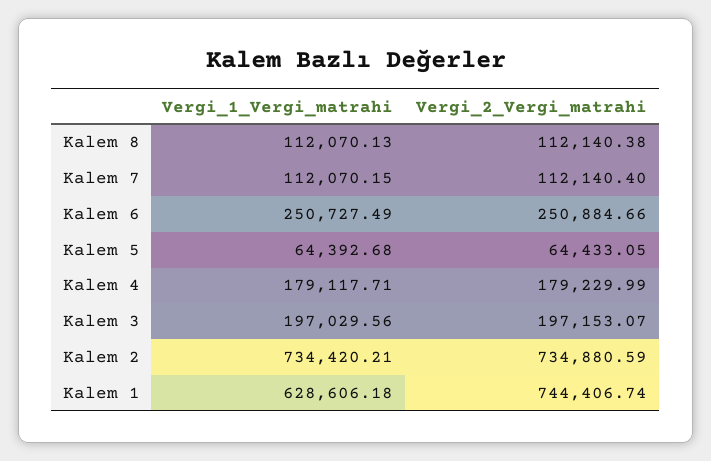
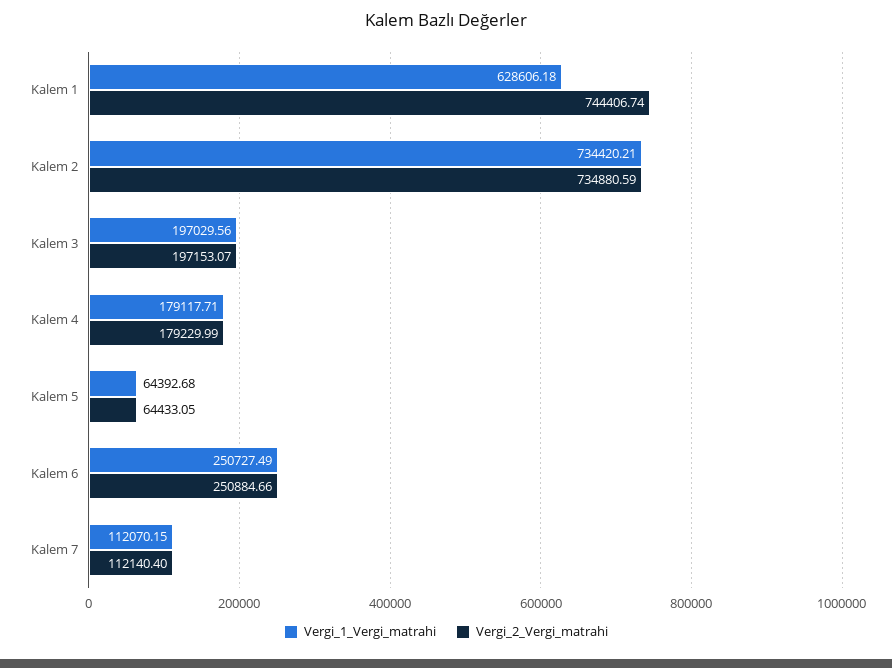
  {
    "Vergi_1_Vergi_matrahi": {
-     "Kalem 8": 112070.13,
      "Kalem 7": 112070.15,
      "Kalem 6": 250727.49,
      "Kalem 5": 64392.68,
      "Kalem 4": 179117.71,
      "Kalem 3": 197029.56,
      "Kalem 2": 734420.21,
      "Kalem 1": 628606.18
    },
    "Vergi_2_Vergi_matrahi": {
-     "Kalem 8": 112140.38,
      "Kalem 7": 112140.4,
      "Kalem 6": 250884.66,
      "Kalem 5": 64433.05,
      "Kalem 4": 179229.99,
      "Kalem 3": 197153.07,
      "Kalem 2": 734880.59,
      "Kalem 1": 744406.74
    }
  }

